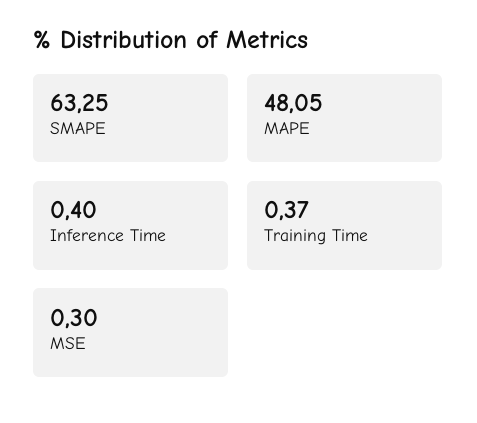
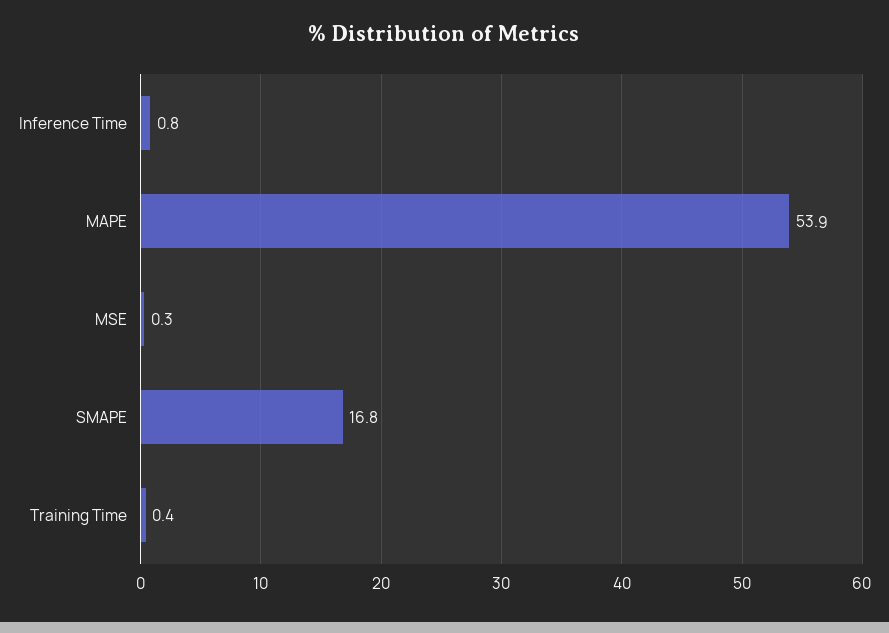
  {
-   "SMAPE": 63.25,
+   "SMAPE": 16.8,
-   "MAPE": 48.05,
+   "MAPE": 53.9,
-   "Inference Time": 0.4,
+   "Inference Time": 0.8,
    "Training Time": 0.37,
    "MSE": 0.3
  }

